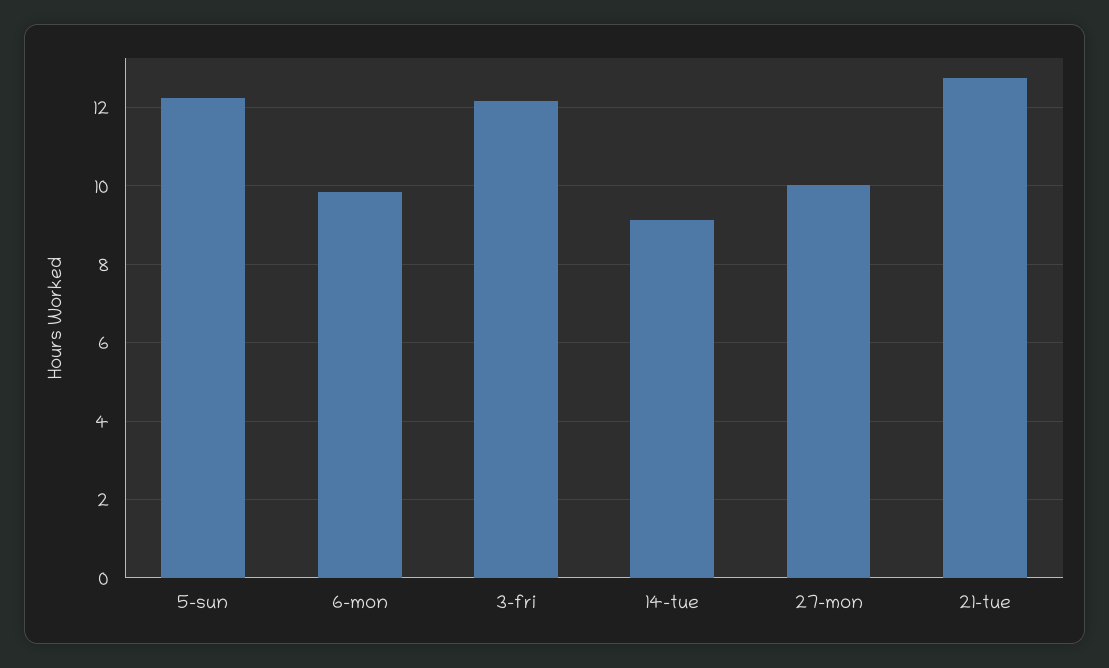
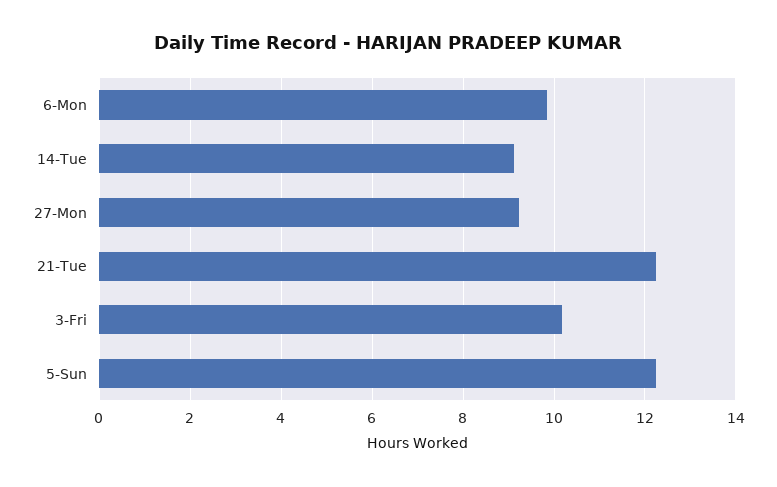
  {
    "5-sun": 12.2,
    "6-mon": 9.8,
-   "3-fri": 12.2,
+   "3-fri": 10.2,
    "14-tue": 9.2,
-   "27-mon": 10,
+   "27-mon": 9.2,
-   "21-tue": 12.8
+   "21-tue": 12.2
  }

